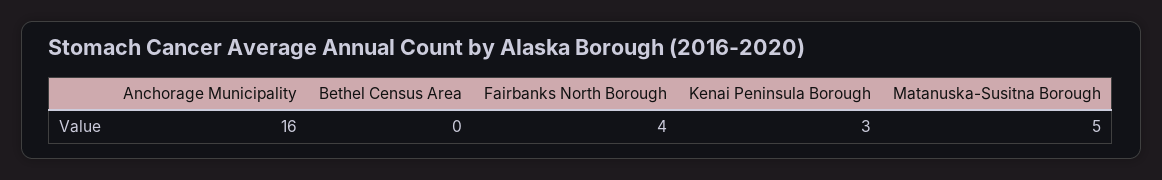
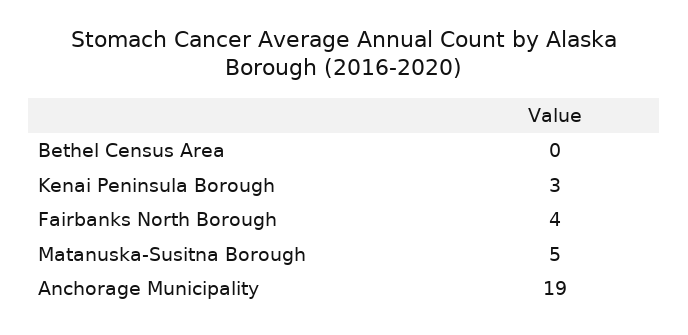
  {
-   "Anchorage Municipality": 16,
+   "Anchorage Municipality": 19,
    "Bethel Census Area": 0,
    "Fairbanks North Borough": 4,
    "Kenai Peninsula Borough": 3,
    "Matanuska-Susitna Borough": 5
  }

